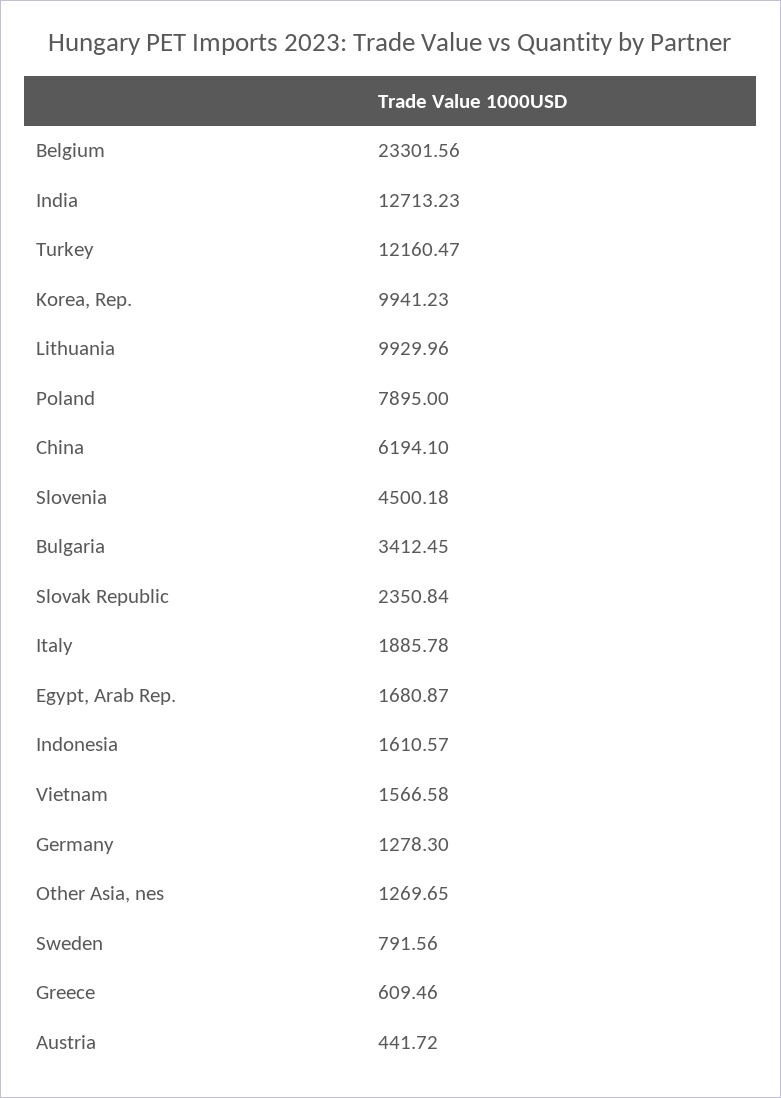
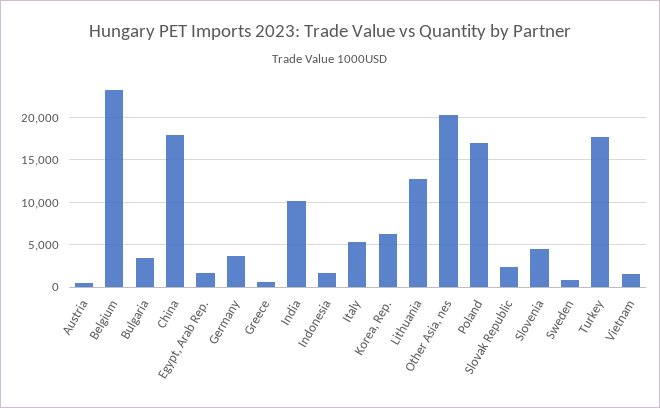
  {
    "Belgium": 23301.56,
-   "India": 12713.23,
+   "India": 10000,
-   "Turkey": 12160.47,
+   "Turkey": 18000,
-   "Korea, Rep.": 9941.23,
+   "Korea, Rep.": 6000,
-   "Lithuania": 9929.96,
+   "Lithuania": 13000,
-   "Poland": 7895,
+   "Poland": 17000,
-   "China": 6194.1,
+   "China": 18000,
    "Slovenia": 4500.18,
    "Bulgaria": 3412.45,
    "Slovak Republic": 2350.84,
-   "Italy": 1885.78,
+   "Italy": 5000,
    "Egypt, Arab Rep.": 1680.87,
    "Indonesia": 1610.57,
    "Vietnam": 1566.58,
-   "Germany": 1278.3,
+   "Germany": 4000,
-   "Other Asia, nes": 1269.65,
+   "Other Asia, nes": 20000,
    "Sweden": 791.56,
    "Greece": 609.46,
    "Austria": 441.72
  }

